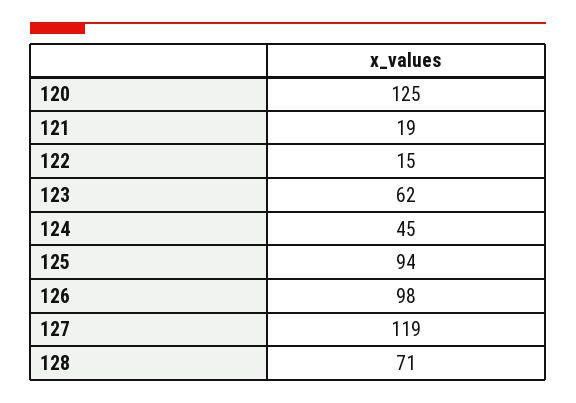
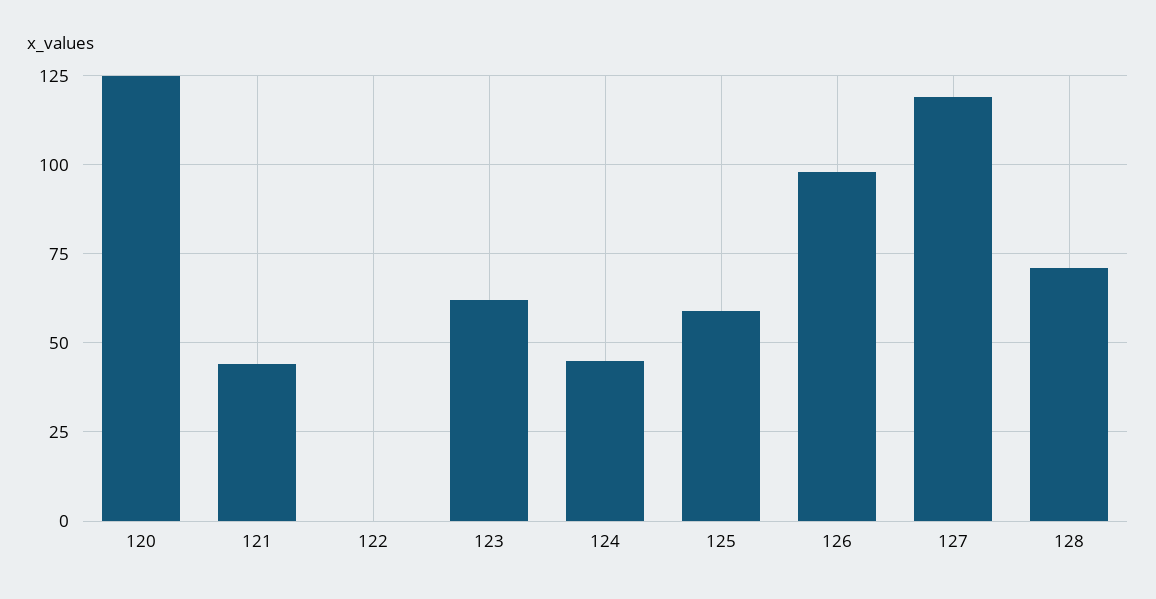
  {
    "120": 125,
-   "121": 19,
+   "121": 45,
-   "122": 15,
+   "122": 0,
    "123": 62,
    "124": 45,
-   "125": 94,
+   "125": 60,
    "126": 98,
    "127": 119,
    "128": 71
  }

